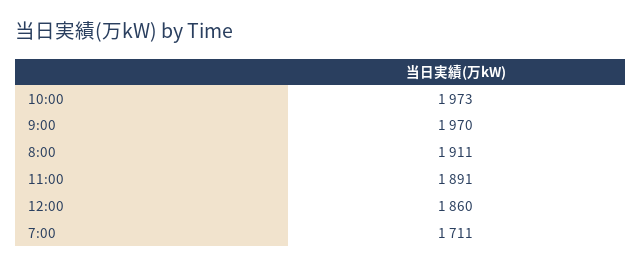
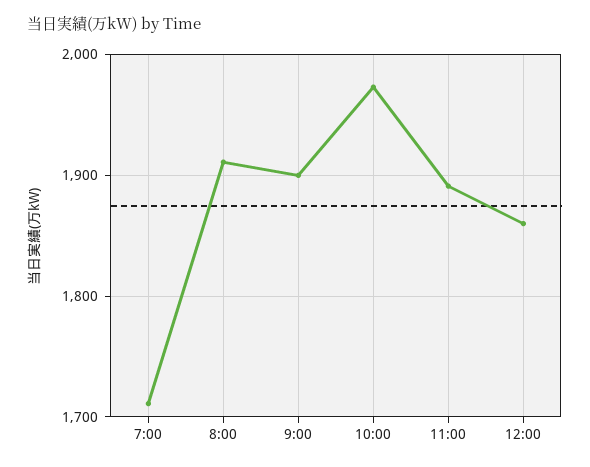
  {
    "10:00": 1973,
-   "9:00": 1970,
+   "9:00": 1900,
    "8:00": 1911,
    "11:00": 1891,
    "12:00": 1860,
    "7:00": 1711
  }

